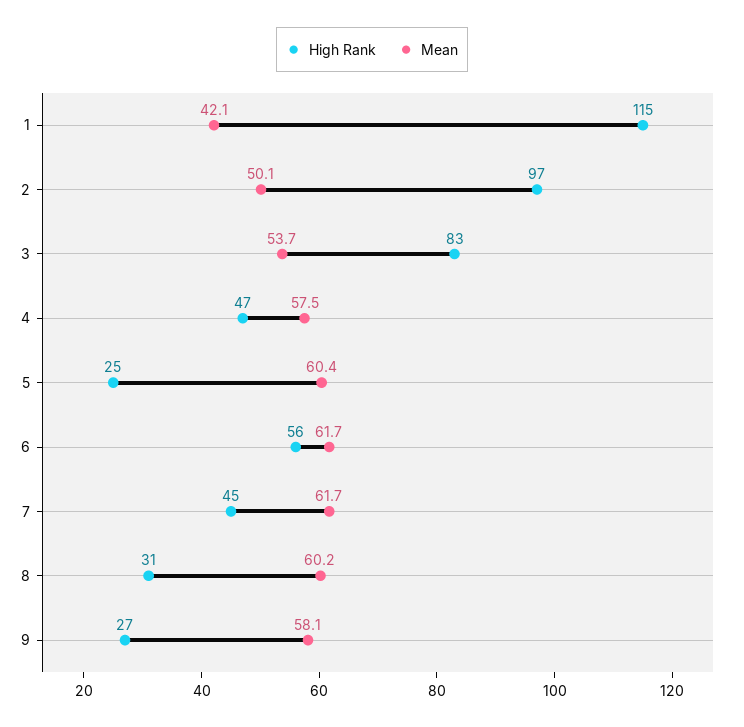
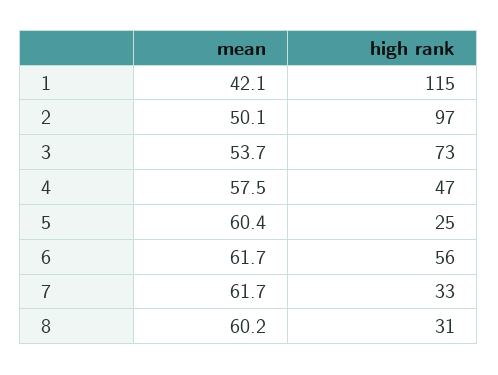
  {
    "High Rank": {
      "1": 115,
      "2": 97,
-     "3": 83,
+     "3": 73,
      "4": 47,
      "5": 25,
      "6": 56,
-     "7": 45,
+     "7": 33,
-     "8": 31,
+     "8": 31
-     "9": 27
    },
    "Mean": {
      "1": 42.1,
      "2": 50.1,
      "3": 53.7,
      "4": 57.5,
      "5": 60.4,
      "6": 61.7,
      "7": 61.7,
-     "8": 60.2,
+     "8": 60.2
-     "9": 58.1
    }
  }

